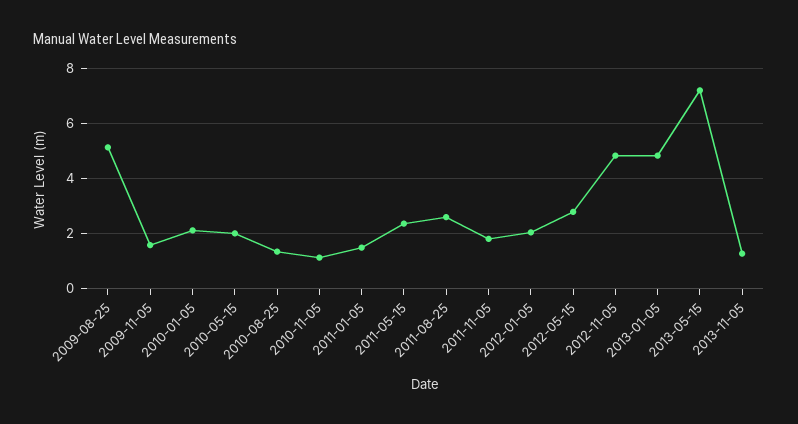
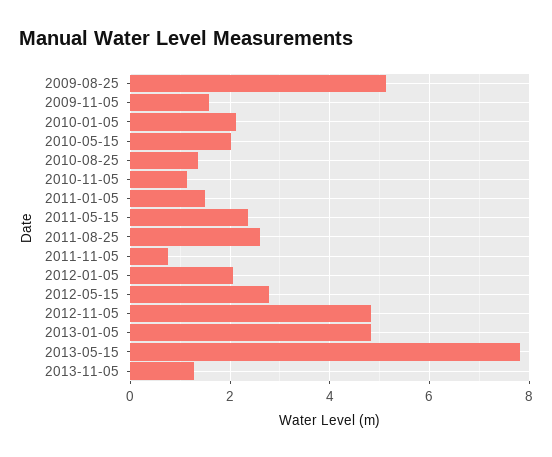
  {
    "2009-08-25": 5.2,
    "2009-11-05": 1.6,
    "2010-01-05": 2.2,
    "2010-05-15": 2,
    "2010-08-25": 1.4,
    "2010-11-05": 1.2,
    "2011-01-05": 1.4,
    "2011-05-15": 2.4,
    "2011-08-25": 2.6,
-   "2011-11-05": 1.75,
+   "2011-11-05": 0.8,
    "2012-01-05": 2,
    "2012-05-15": 2.8,
    "2012-11-05": 4.8,
    "2013-01-05": 4.8,
-   "2013-05-15": 7.25,
+   "2013-05-15": 7.8,
    "2013-11-05": 1.2
  }

